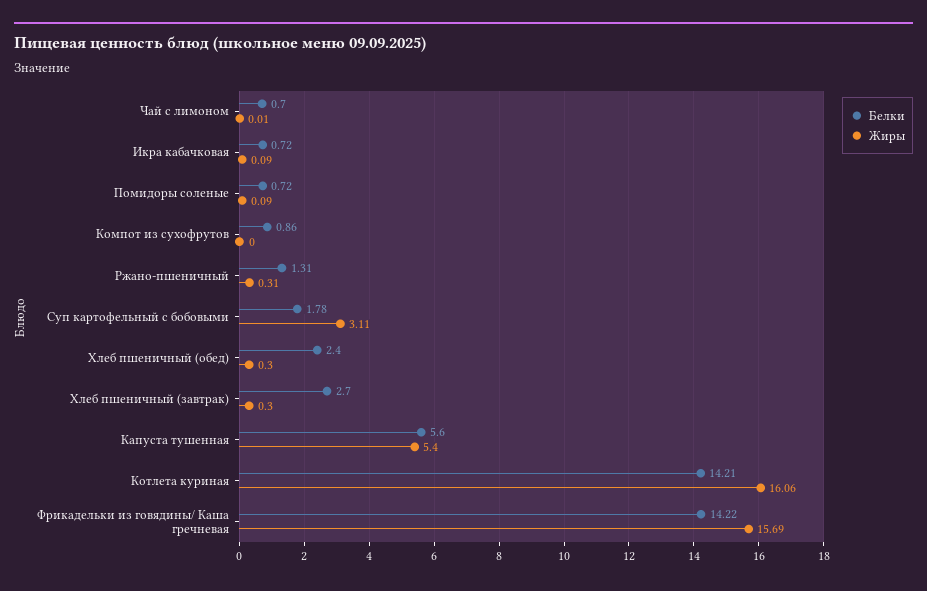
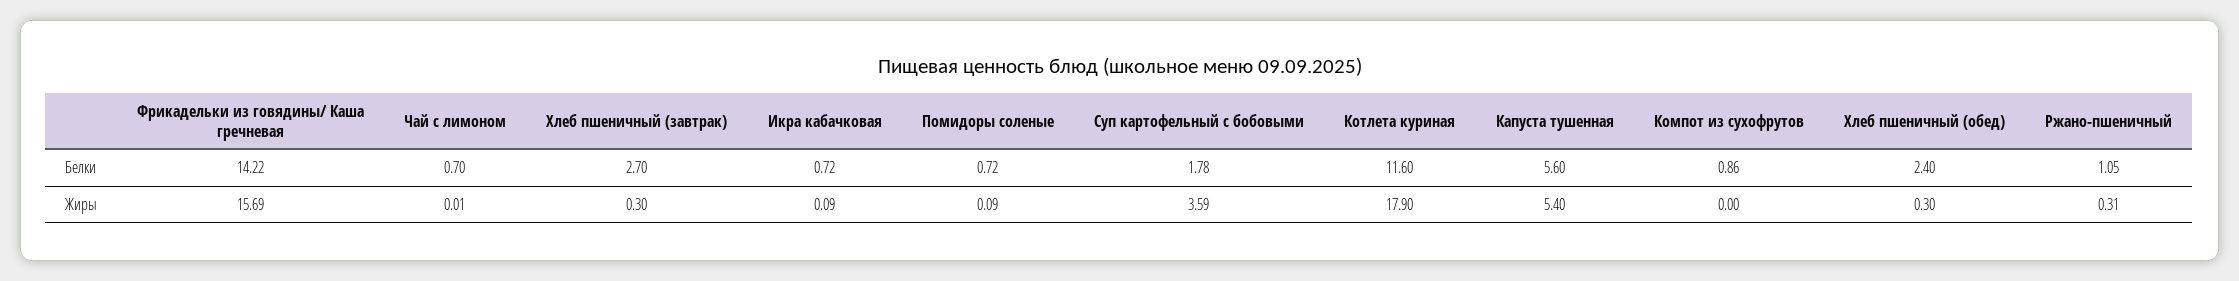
  {
    "Белки": {
      "Чай с лимоном": 0.7,
      "Икра кабачковая": 0.72,
      "Помидоры соленые": 0.72,
      "Компот из сухофрутов": 0.86,
-     "Ржано-пшеничный": 1.31,
+     "Ржано-пшеничный": 1.05,
      "Суп картофельный с бобовыми": 1.78,
      "Хлеб пшеничный (обед)": 2.4,
      "Хлеб пшеничный (завтрак)": 2.7,
      "Капуста тушенная": 5.6,
-     "Котлета куриная": 14.21,
+     "Котлета куриная": 11.6,
      "Фрикадельки из говядины/ Каша гречневая": 14.22
    },
    "Жиры": {
      "Чай с лимоном": 0.01,
      "Икра кабачковая": 0.09,
      "Помидоры соленые": 0.09,
      "Компот из сухофрутов": 0,
      "Ржано-пшеничный": 0.31,
-     "Суп картофельный с бобовыми": 3.11,
+     "Суп картофельный с бобовыми": 3.59,
      "Хлеб пшеничный (обед)": 0.3,
      "Хлеб пшеничный (завтрак)": 0.3,
      "Капуста тушенная": 5.4,
-     "Котлета куриная": 16.06,
+     "Котлета куриная": 17.9,
      "Фрикадельки из говядины/ Каша гречневая": 15.69
    }
  }

